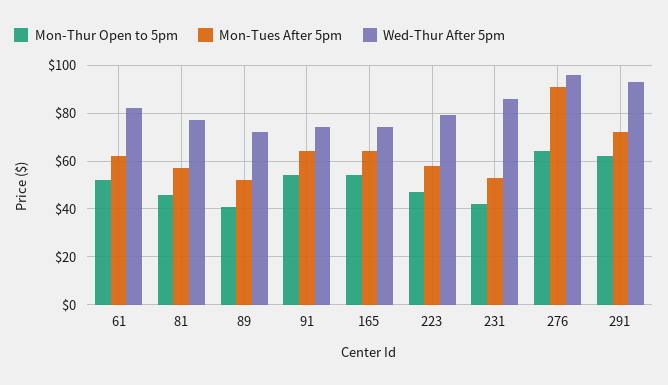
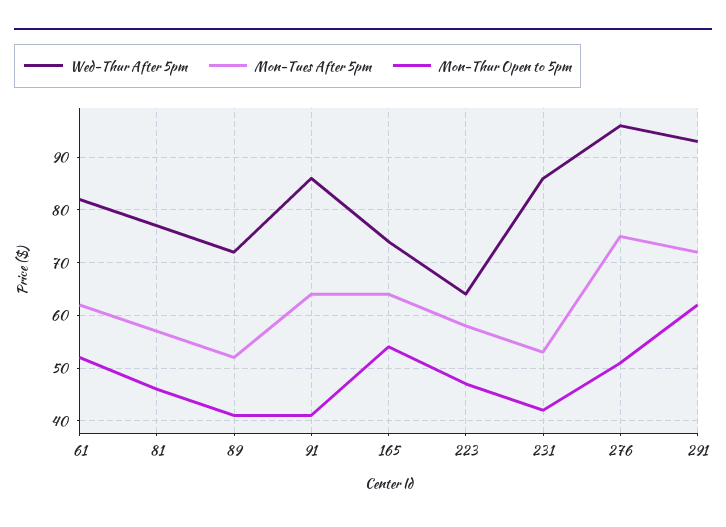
  {
    "Mon-Thur Open to 5pm": {
      "61": 50,
      "81": 45,
      "89": 40,
-     "91": 55,
+     "91": 40,
      "165": 55,
      "223": 45,
      "231": 40,
-     "276": 65,
+     "276": 50,
      "291": 60
    },
    "Mon-Tues After 5pm": {
      "61": 60,
      "81": 55,
      "89": 50,
      "91": 65,
      "165": 65,
      "223": 60,
      "231": 55,
-     "276": 90,
+     "276": 75,
      "291": 70
    },
    "Wed-Thur After 5pm": {
      "61": 80,
      "81": 75,
      "89": 70,
-     "91": 75,
+     "91": 85,
      "165": 75,
-     "223": 80,
+     "223": 65,
      "231": 85,
      "276": 95,
      "291": 95
    }
  }

